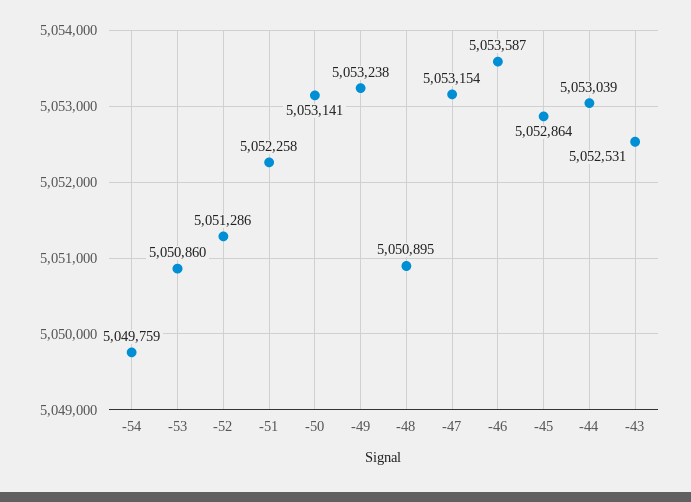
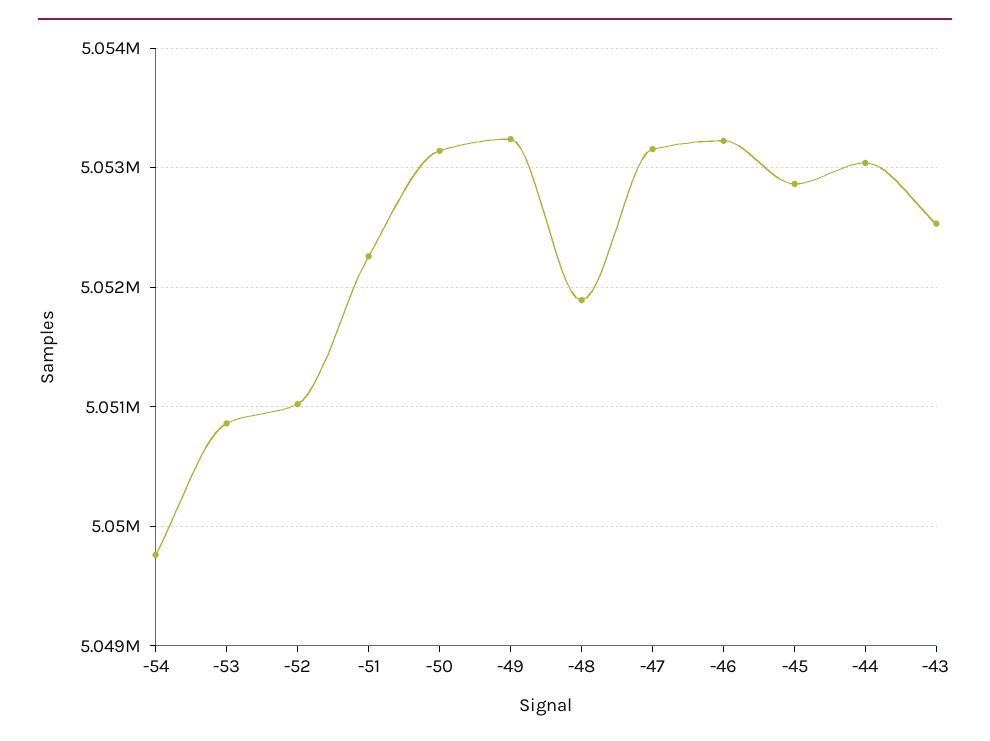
  {
    "-54": 5049759,
    "-53": 5050860,
-   "-52": 5051286,
+   "-52": 5051000,
    "-51": 5052258,
    "-50": 5053141,
    "-49": 5053238,
-   "-48": 5050895,
+   "-48": 5051900,
    "-47": 5053154,
-   "-46": 5053587,
+   "-46": 5053200,
    "-45": 5052864,
    "-44": 5053039,
    "-43": 5052531
  }

